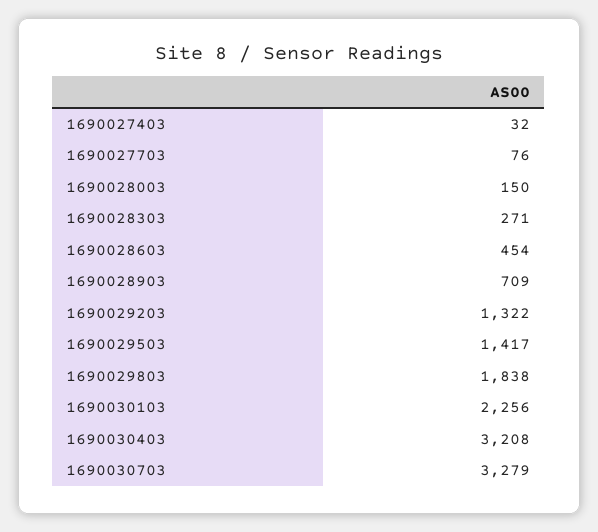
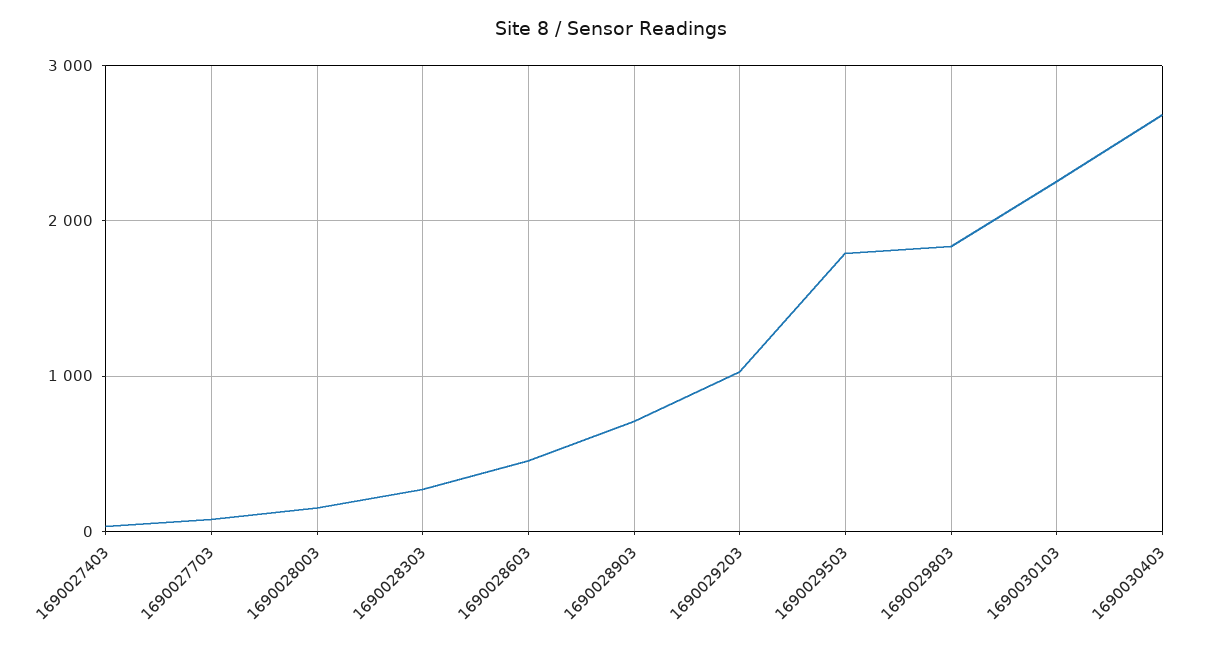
  {
    "1690027403": 32,
    "1690027703": 76,
    "1690028003": 150,
    "1690028303": 271,
    "1690028603": 454,
    "1690028903": 709,
-   "1690029203": 1322,
+   "1690029203": 1000,
-   "1690029503": 1417,
+   "1690029503": 1800,
    "1690029803": 1838,
    "1690030103": 2256,
-   "1690030403": 3208,
+   "1690030403": 2700
-   "1690030703": 3279
  }

